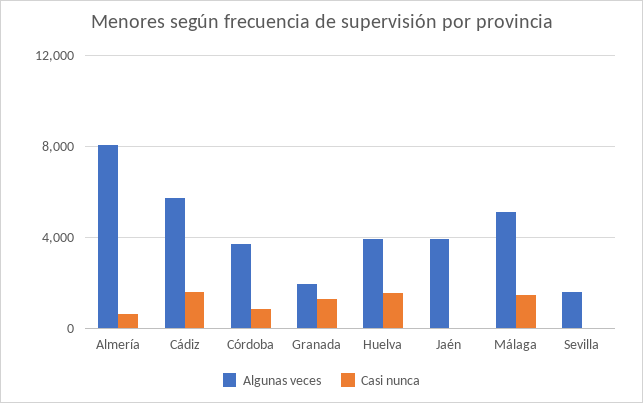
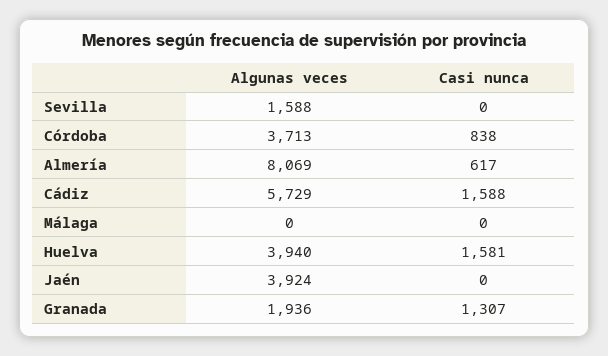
  {
    "Algunas veces": {
      "Almería": 8069,
      "Cádiz": 5729,
      "Córdoba": 3713,
      "Granada": 1936,
      "Huelva": 3940,
      "Jaén": 3924,
-     "Málaga": 5000,
+     "Málaga": 0,
      "Sevilla": 1588
    },
    "Casi nunca": {
      "Almería": 617,
      "Cádiz": 1588,
      "Córdoba": 838,
      "Granada": 1307,
      "Huelva": 1581,
      "Jaén": 0,
-     "Málaga": 1500,
+     "Málaga": 0,
      "Sevilla": 0
    }
  }

